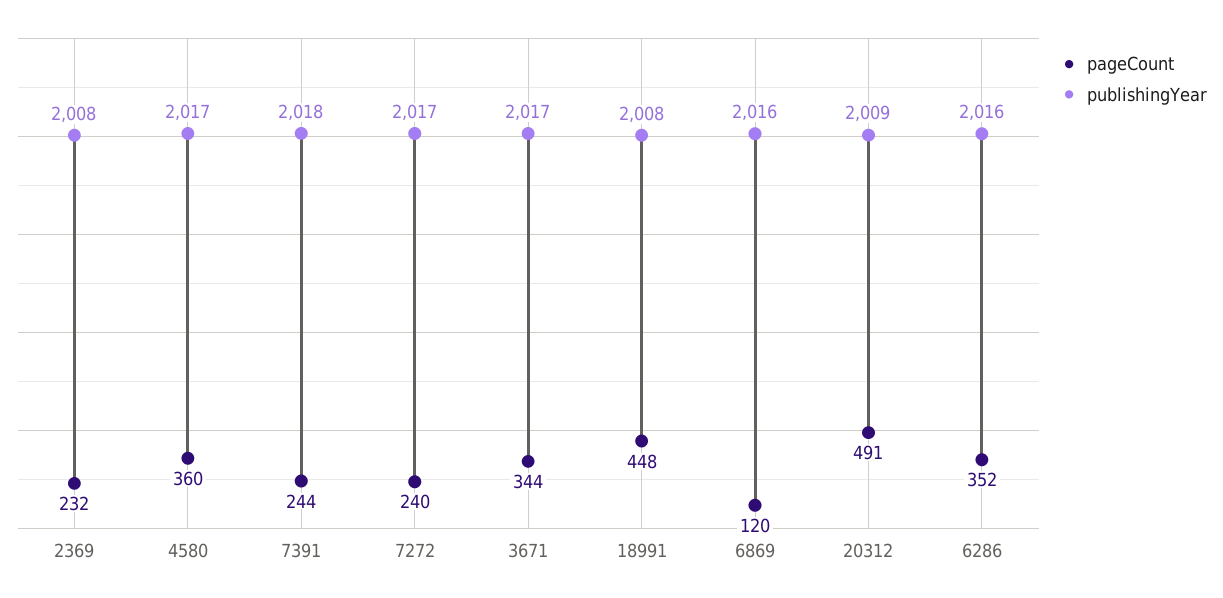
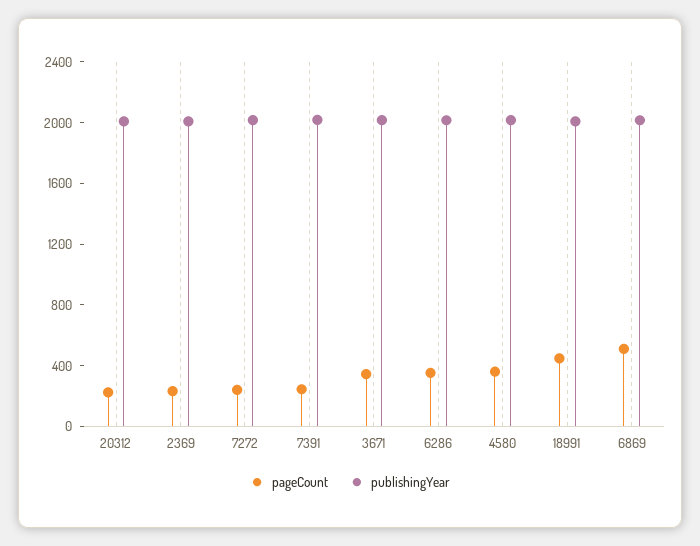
  {
    "pageCount": {
      "2369": 232,
      "4580": 360,
      "7391": 244,
      "7272": 240,
      "3671": 344,
      "18991": 448,
-     "6869": 120,
+     "6869": 500,
-     "20312": 491,
+     "20312": 200,
      "6286": 352
    },
    "publishingYear": {
      "2369": 2008,
      "4580": 2017,
      "7391": 2018,
      "7272": 2017,
      "3671": 2017,
      "18991": 2008,
      "6869": 2016,
      "20312": 2009,
      "6286": 2016
    }
  }

